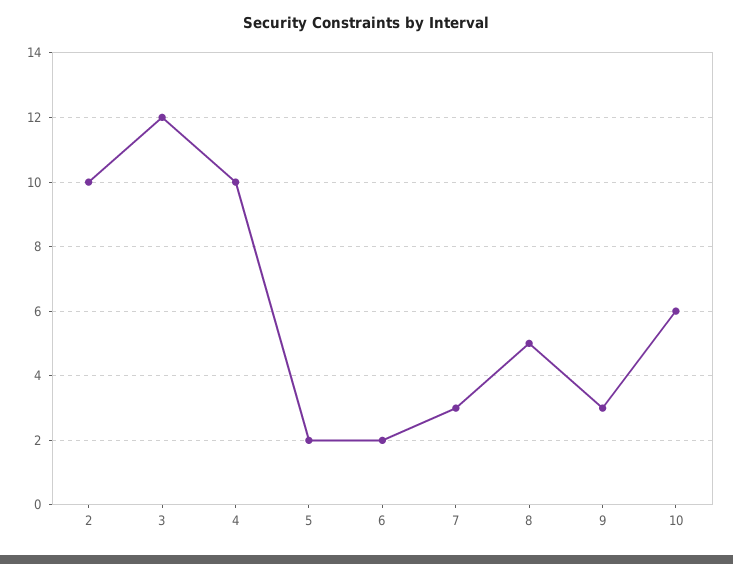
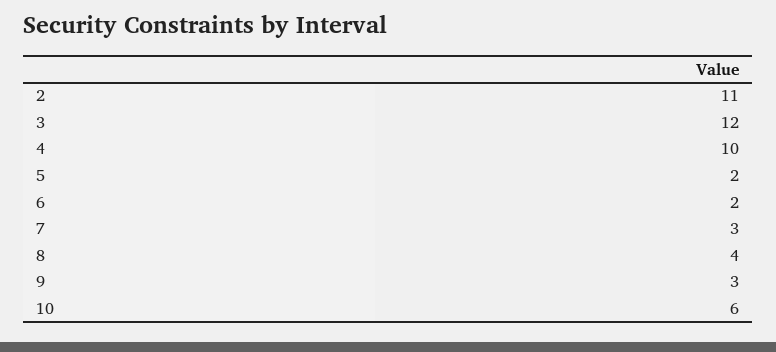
  {
-   "2": 10,
+   "2": 11,
    "3": 12,
    "4": 10,
    "5": 2,
    "6": 2,
    "7": 3,
-   "8": 5,
+   "8": 4,
    "9": 3,
    "10": 6
  }

